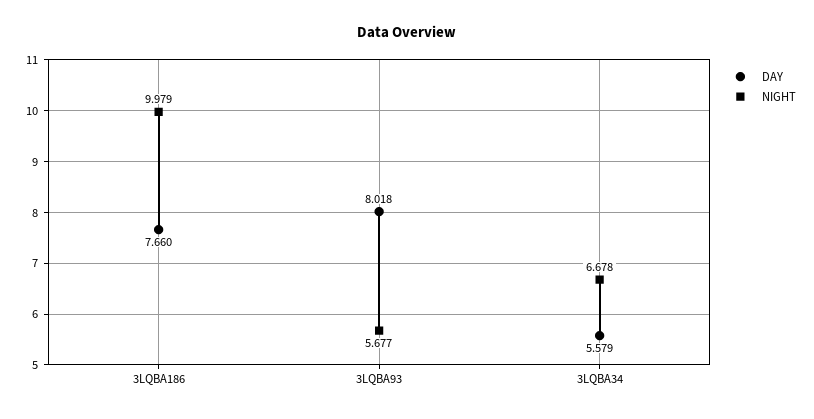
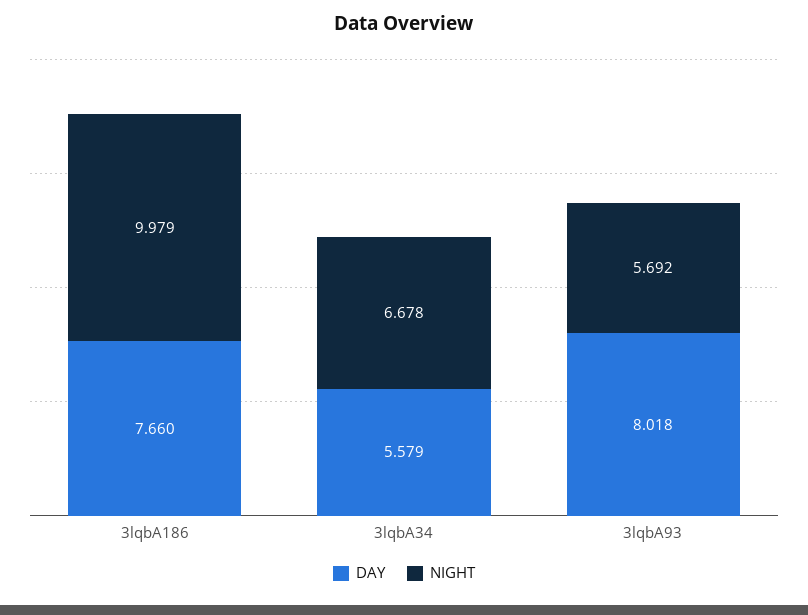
  {
    "DAY": {
      "3LQBA186": 7.66,
      "3LQBA93": 8.018,
      "3LQBA34": 5.579
    },
    "NIGHT": {
      "3LQBA186": 9.979,
-     "3LQBA93": 5.677,
+     "3LQBA93": 5.692,
      "3LQBA34": 6.678
    }
  }

